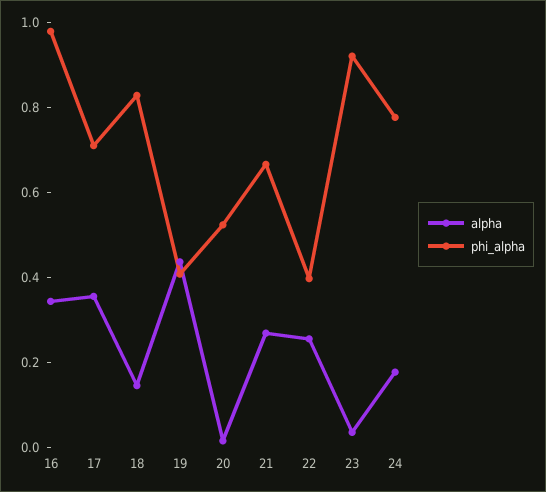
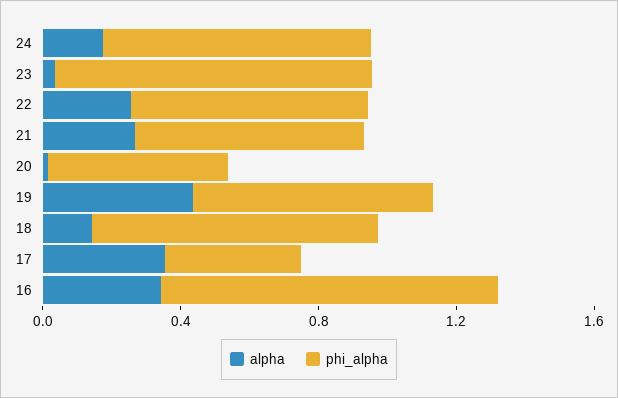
  {
    "alpha": {
      "16": 0.35,
      "17": 0.35,
      "18": 0.15,
      "19": 0.45,
      "20": 0,
      "21": 0.25,
      "22": 0.25,
      "23": 0.05,
      "24": 0.2
    },
    "phi_alpha": {
      "16": 1,
-     "17": 0.7,
+     "17": 0.4,
      "18": 0.85,
-     "19": 0.4,
+     "19": 0.7,
      "20": 0.5,
      "21": 0.65,
-     "22": 0.4,
+     "22": 0.7,
      "23": 0.9,
      "24": 0.8
    }
  }

